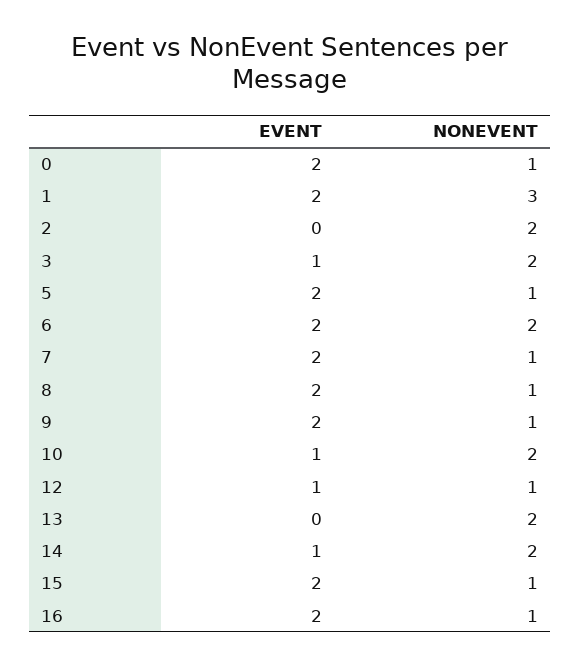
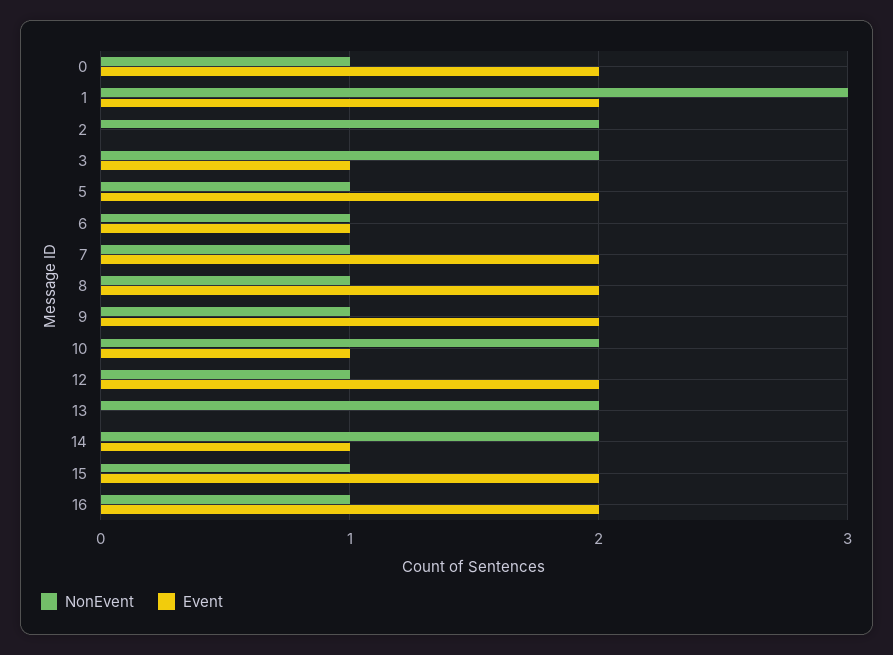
  {
    "EVENT": {
      "0": 2,
      "1": 2,
      "2": 0,
      "3": 1,
      "5": 2,
-     "6": 2,
+     "6": 1,
      "7": 2,
      "8": 2,
      "9": 2,
      "10": 1,
-     "12": 1,
+     "12": 2,
      "13": 0,
      "14": 1,
      "15": 2,
      "16": 2
    },
    "NONEVENT": {
      "0": 1,
      "1": 3,
      "2": 2,
      "3": 2,
      "5": 1,
-     "6": 2,
+     "6": 1,
      "7": 1,
      "8": 1,
      "9": 1,
      "10": 2,
      "12": 1,
      "13": 2,
      "14": 2,
      "15": 1,
      "16": 1
    }
  }

